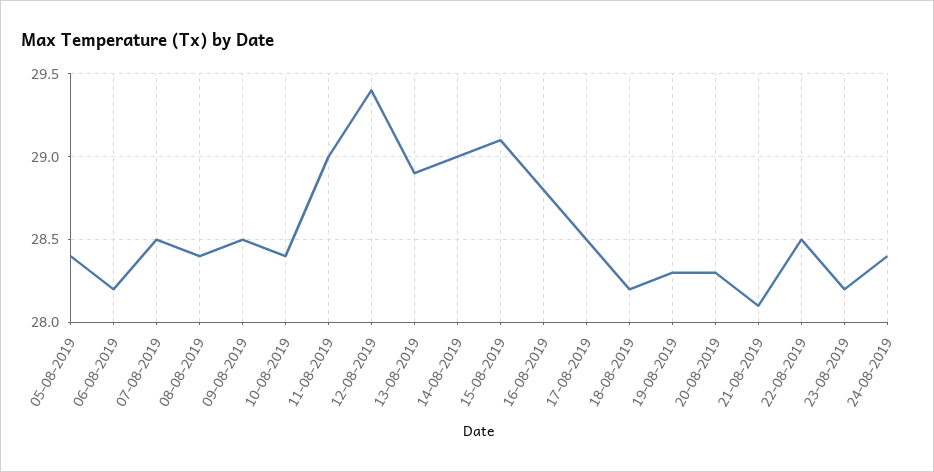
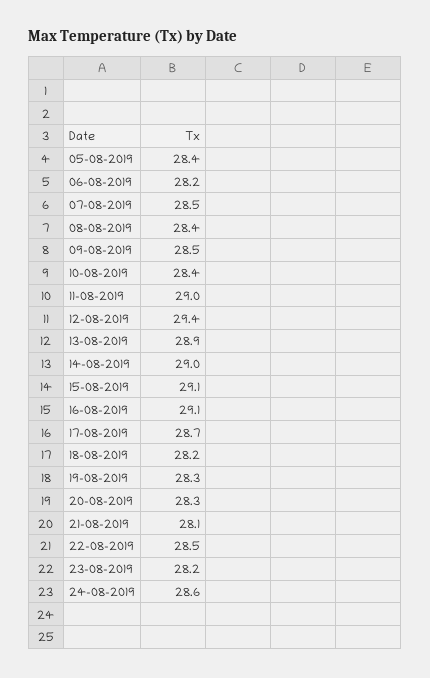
  {
    "05-08-2019": 28.4,
    "06-08-2019": 28.2,
    "07-08-2019": 28.5,
    "08-08-2019": 28.4,
    "09-08-2019": 28.5,
    "10-08-2019": 28.4,
    "11-08-2019": 29,
    "12-08-2019": 29.4,
    "13-08-2019": 28.9,
    "14-08-2019": 29,
    "15-08-2019": 29.1,
-   "16-08-2019": 28.8,
+   "16-08-2019": 29.1,
-   "17-08-2019": 28.5,
+   "17-08-2019": 28.7,
    "18-08-2019": 28.2,
    "19-08-2019": 28.3,
    "20-08-2019": 28.3,
    "21-08-2019": 28.1,
    "22-08-2019": 28.5,
    "23-08-2019": 28.2,
-   "24-08-2019": 28.4
+   "24-08-2019": 28.6
  }

